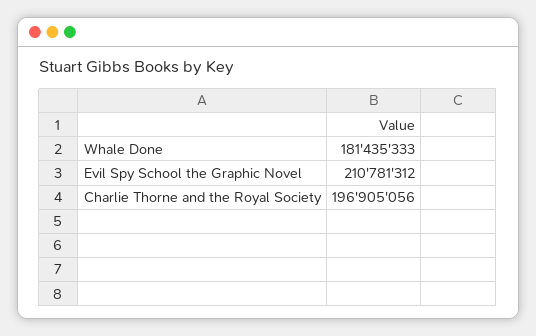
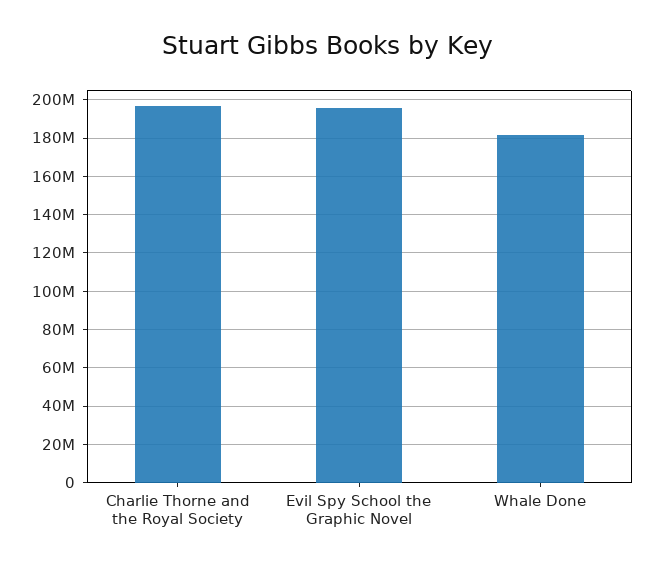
  {
    "Whale Done": 181435333,
-   "Evil Spy School the Graphic Novel": 210781312,
+   "Evil Spy School the Graphic Novel": 195000000,
    "Charlie Thorne and the Royal Society": 196905056
  }

